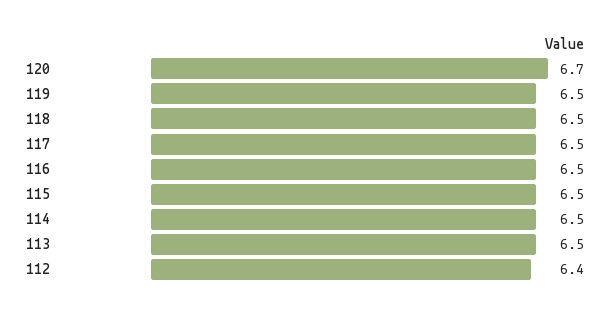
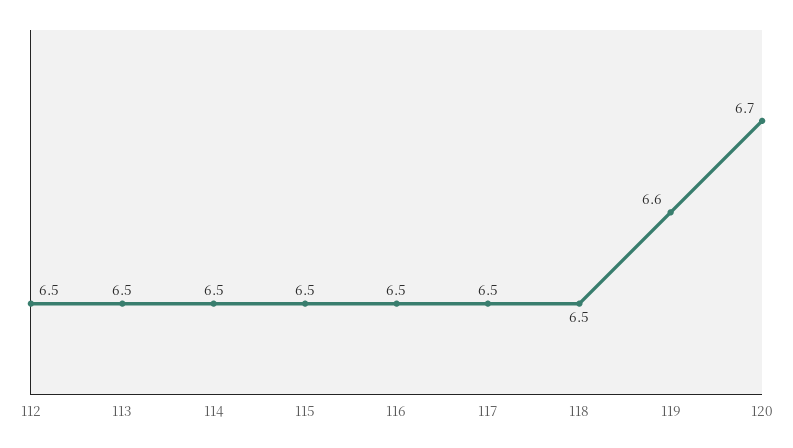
  {
    "120": 6.7,
-   "119": 6.5,
+   "119": 6.6,
    "118": 6.5,
    "117": 6.5,
    "116": 6.5,
    "115": 6.5,
    "114": 6.5,
    "113": 6.5,
-   "112": 6.4
+   "112": 6.5
  }

